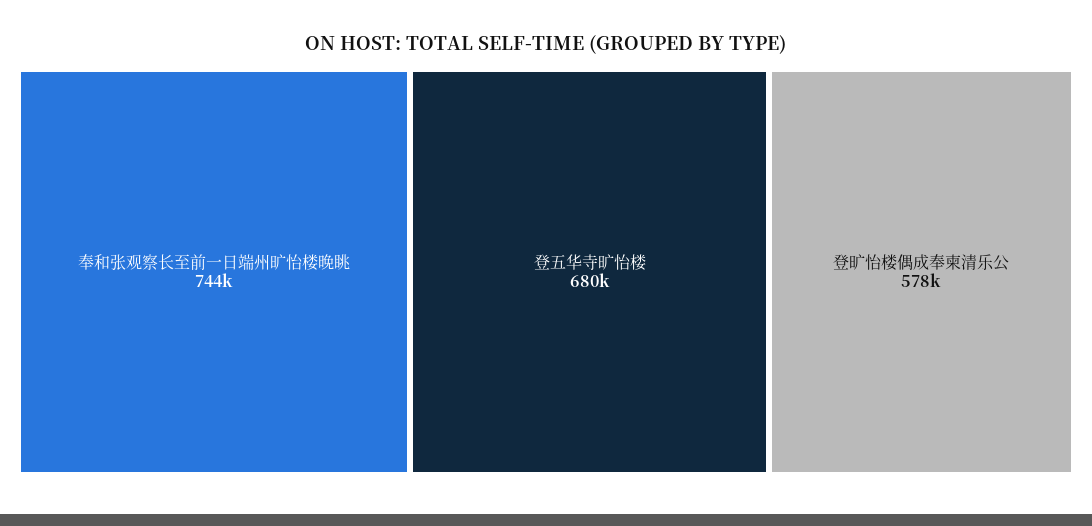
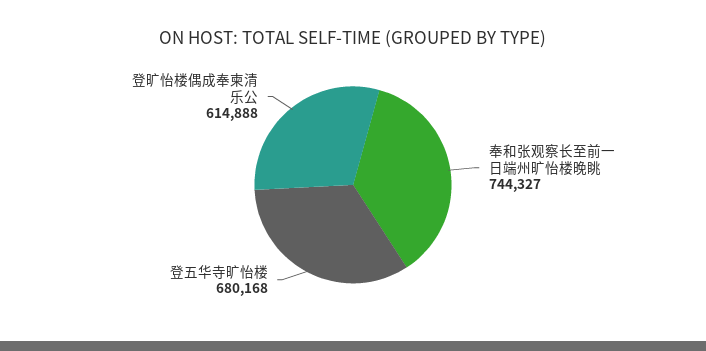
  {
    "奉和张观察长至前一日端州旷怡楼晚眺": 744327,
    "登五华寺旷怡楼": 680168,
-   "登旷怡楼偶成奉柬清乐公": 578000
+   "登旷怡楼偶成奉柬清乐公": 614888
  }

